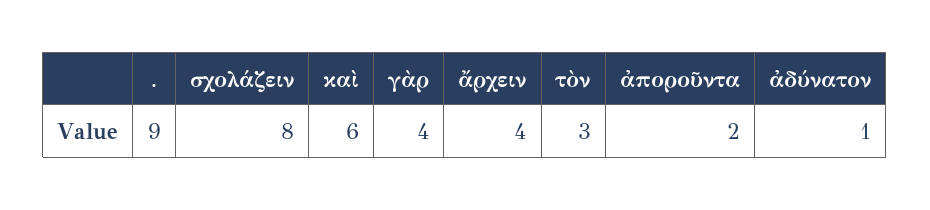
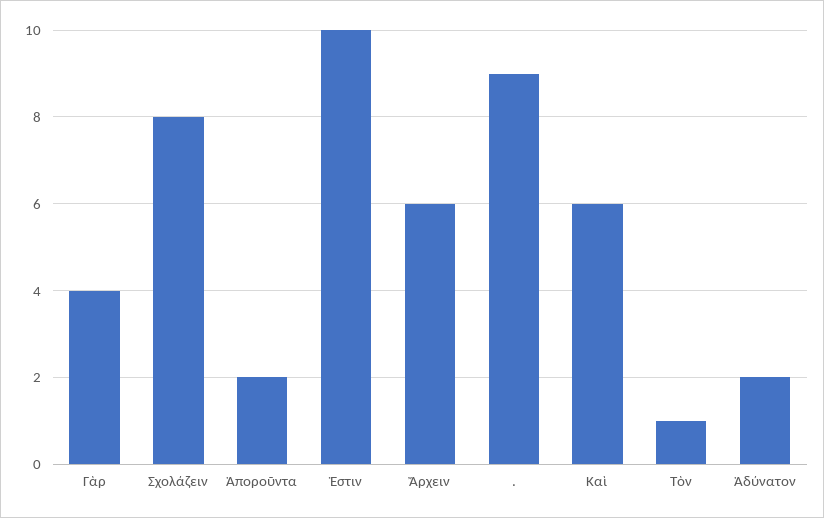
  {
    ".": 9,
    "σχολάζειν": 8,
    "καὶ": 6,
    "γὰρ": 4,
-   "ἄρχειν": 4,
+   "ἄρχειν": 6,
-   "τὸν": 3,
+   "τὸν": 1,
    "ἀποροῦντα": 2,
-   "ἀδύνατον": 1
+   "ἀδύνατον": 2,
+   "Ἐστιν": 10
  }

